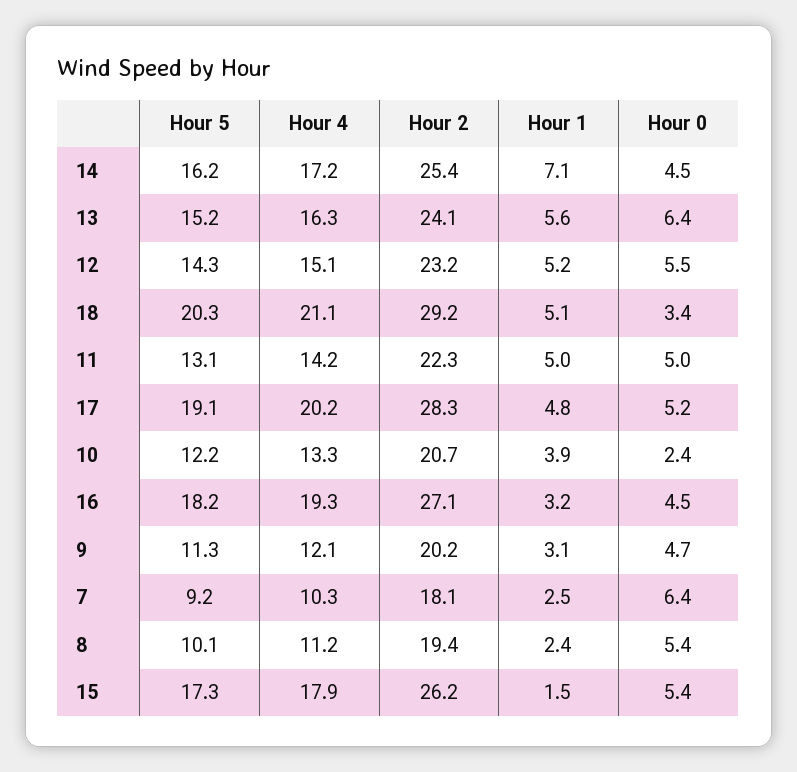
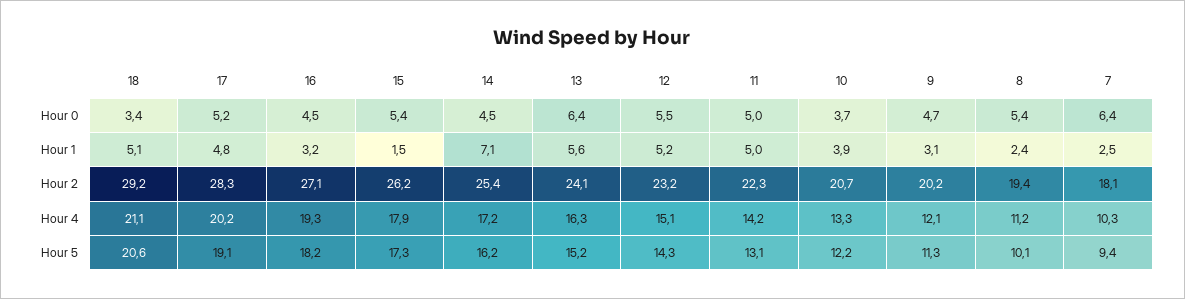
  {
    "Hour 5": {
      "14": 16.2,
      "13": 15.2,
      "12": 14.3,
-     "18": 20.3,
+     "18": 20.6,
      "11": 13.1,
      "17": 19.1,
      "10": 12.2,
      "16": 18.2,
      "9": 11.3,
-     "7": 9.2,
+     "7": 9.4,
      "8": 10.1,
      "15": 17.3
    },
    "Hour 4": {
      "14": 17.2,
      "13": 16.3,
      "12": 15.1,
      "18": 21.1,
      "11": 14.2,
      "17": 20.2,
      "10": 13.3,
      "16": 19.3,
      "9": 12.1,
      "7": 10.3,
      "8": 11.2,
      "15": 17.9
    },
    "Hour 2": {
      "14": 25.4,
      "13": 24.1,
      "12": 23.2,
      "18": 29.2,
      "11": 22.3,
      "17": 28.3,
      "10": 20.7,
      "16": 27.1,
      "9": 20.2,
      "7": 18.1,
      "8": 19.4,
      "15": 26.2
    },
    "Hour 1": {
      "14": 7.1,
      "13": 5.6,
      "12": 5.2,
      "18": 5.1,
      "11": 5,
      "17": 4.8,
      "10": 3.9,
      "16": 3.2,
      "9": 3.1,
      "7": 2.5,
      "8": 2.4,
      "15": 1.5
    },
    "Hour 0": {
      "14": 4.5,
      "13": 6.4,
      "12": 5.5,
      "18": 3.4,
      "11": 5,
      "17": 5.2,
-     "10": 2.4,
+     "10": 3.7,
      "16": 4.5,
      "9": 4.7,
      "7": 6.4,
      "8": 5.4,
      "15": 5.4
    }
  }

